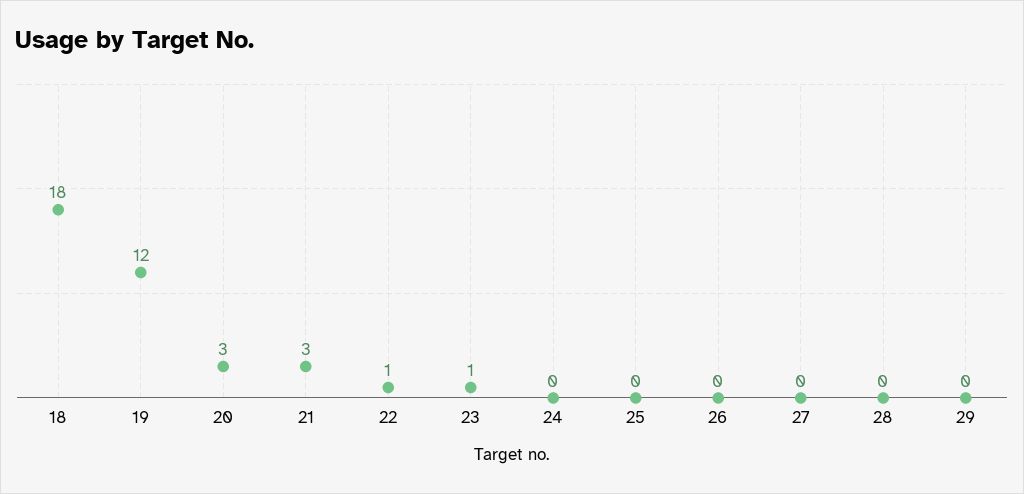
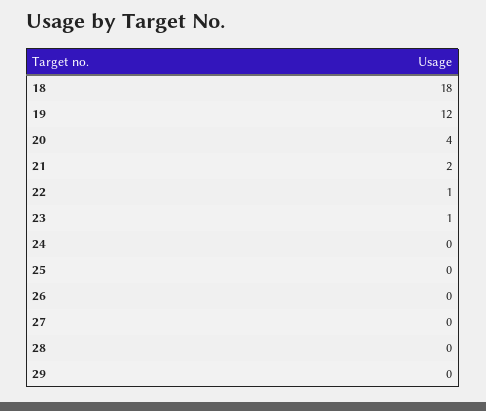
  {
    "18": 18,
    "19": 12,
-   "20": 3,
+   "20": 4,
-   "21": 3,
+   "21": 2,
    "22": 1,
    "23": 1,
    "24": 0,
    "25": 0,
    "26": 0,
    "27": 0,
    "28": 0,
    "29": 0
  }

